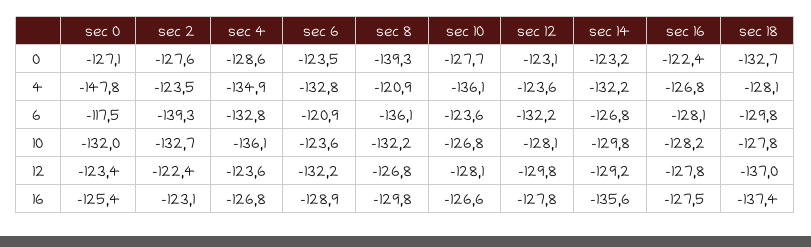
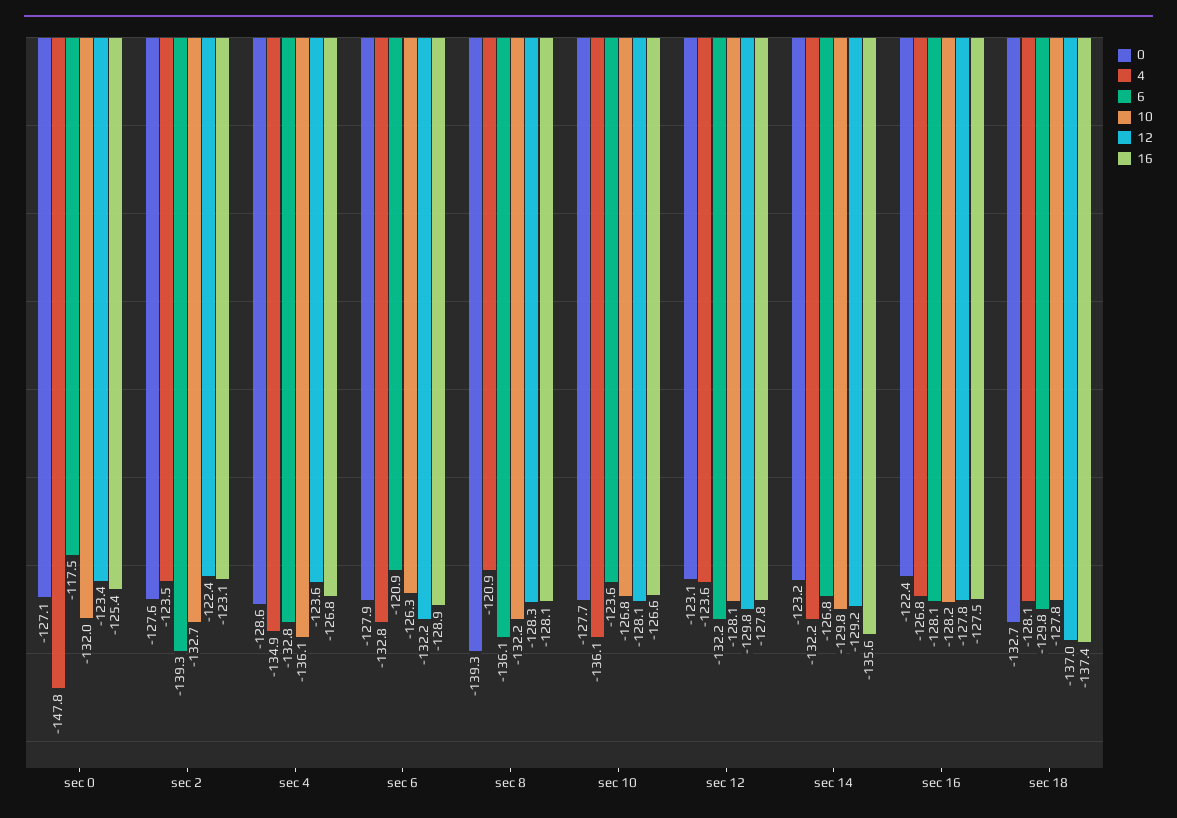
  {
    "0": {
      "sec 0": -127.1,
      "sec 2": -127.6,
      "sec 4": -128.6,
-     "sec 6": -123.5,
+     "sec 6": -127.9,
      "sec 8": -139.3,
      "sec 10": -127.7,
      "sec 12": -123.1,
      "sec 14": -123.2,
      "sec 16": -122.4,
      "sec 18": -132.7
    },
    "4": {
      "sec 0": -147.8,
      "sec 2": -123.5,
      "sec 4": -134.9,
      "sec 6": -132.8,
      "sec 8": -120.9,
      "sec 10": -136.1,
      "sec 12": -123.6,
      "sec 14": -132.2,
      "sec 16": -126.8,
      "sec 18": -128.1
    },
    "6": {
      "sec 0": -117.5,
      "sec 2": -139.3,
      "sec 4": -132.8,
      "sec 6": -120.9,
      "sec 8": -136.1,
      "sec 10": -123.6,
      "sec 12": -132.2,
      "sec 14": -126.8,
      "sec 16": -128.1,
      "sec 18": -129.8
    },
    "10": {
      "sec 0": -132,
      "sec 2": -132.7,
      "sec 4": -136.1,
-     "sec 6": -123.6,
+     "sec 6": -126.3,
      "sec 8": -132.2,
      "sec 10": -126.8,
      "sec 12": -128.1,
      "sec 14": -129.8,
      "sec 16": -128.2,
      "sec 18": -127.8
    },
    "12": {
      "sec 0": -123.4,
      "sec 2": -122.4,
      "sec 4": -123.6,
      "sec 6": -132.2,
-     "sec 8": -126.8,
+     "sec 8": -128.3,
      "sec 10": -128.1,
      "sec 12": -129.8,
      "sec 14": -129.2,
      "sec 16": -127.8,
      "sec 18": -137
    },
    "16": {
      "sec 0": -125.4,
      "sec 2": -123.1,
      "sec 4": -126.8,
      "sec 6": -128.9,
-     "sec 8": -129.8,
+     "sec 8": -128.1,
      "sec 10": -126.6,
      "sec 12": -127.8,
      "sec 14": -135.6,
      "sec 16": -127.5,
      "sec 18": -137.4
    }
  }

